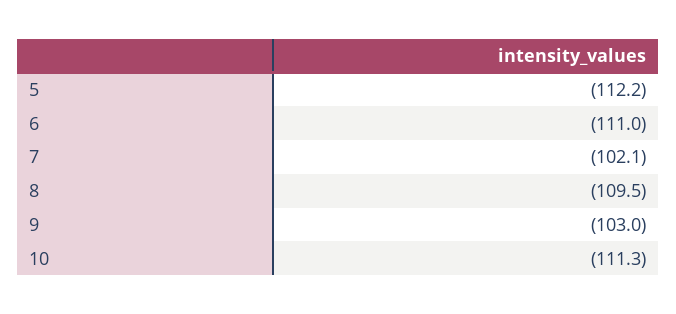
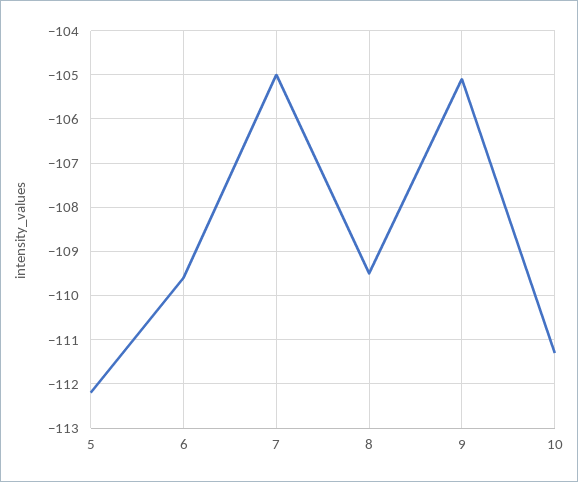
  {
    "5": -112.2,
-   "6": -111,
+   "6": -109.5,
-   "7": -102.1,
+   "7": -105,
    "8": -109.5,
-   "9": -103,
+   "9": -105,
    "10": -111.3
  }

